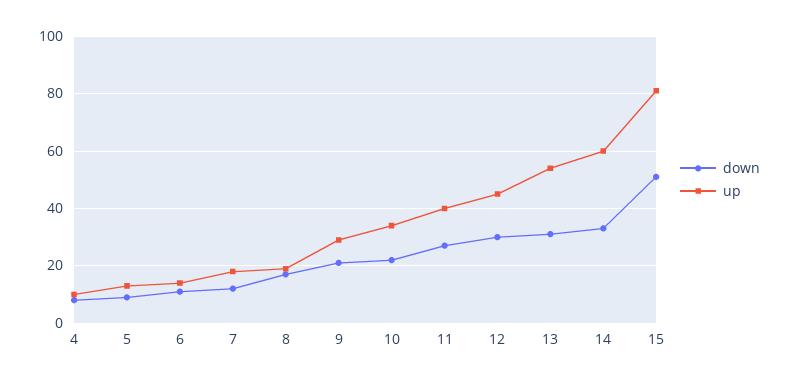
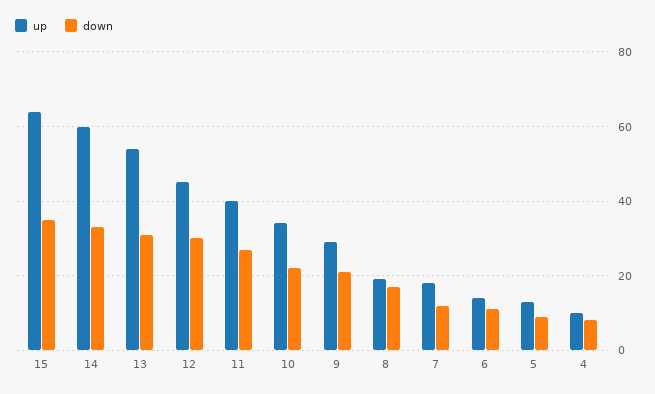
  {
    "down": {
      "4": 10,
      "5": 10,
      "6": 10,
      "7": 10,
      "8": 15,
      "9": 20,
      "10": 20,
      "11": 25,
      "12": 30,
      "13": 30,
      "14": 35,
-     "15": 50
+     "15": 35
    },
    "up": {
      "4": 10,
      "5": 15,
      "6": 15,
      "7": 20,
      "8": 20,
      "9": 30,
      "10": 35,
      "11": 40,
      "12": 45,
      "13": 55,
      "14": 60,
-     "15": 80
+     "15": 65
    }
  }

